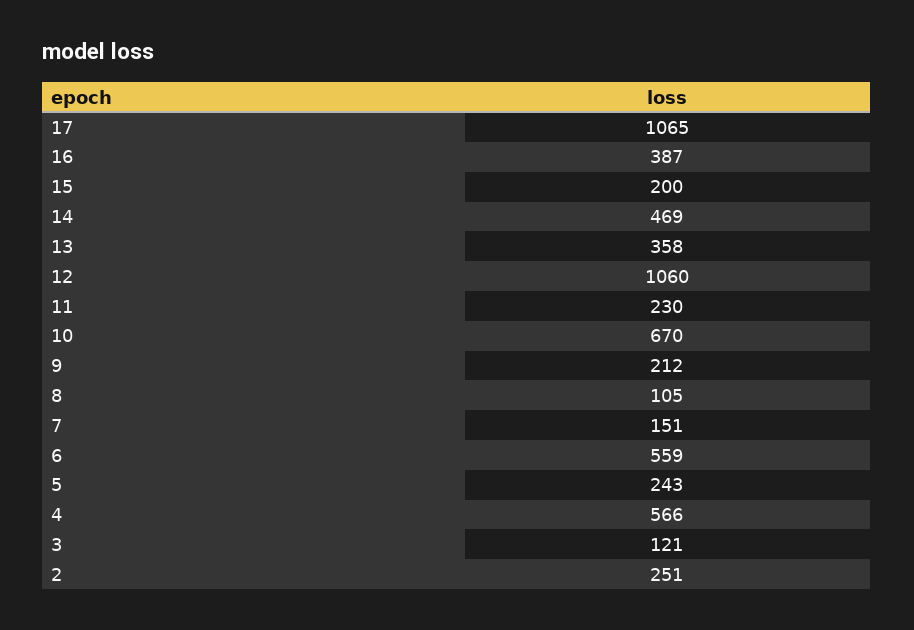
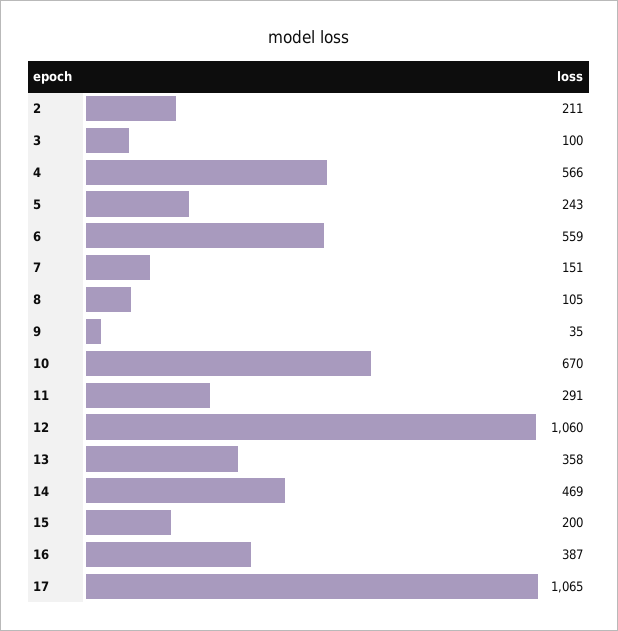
  {
    "17": 1065,
    "16": 387,
    "15": 200,
    "14": 469,
    "13": 358,
    "12": 1060,
-   "11": 230,
+   "11": 291,
    "10": 670,
-   "9": 212,
+   "9": 35,
    "8": 105,
    "7": 151,
    "6": 559,
    "5": 243,
    "4": 566,
-   "3": 121,
+   "3": 100,
-   "2": 251
+   "2": 211
  }

